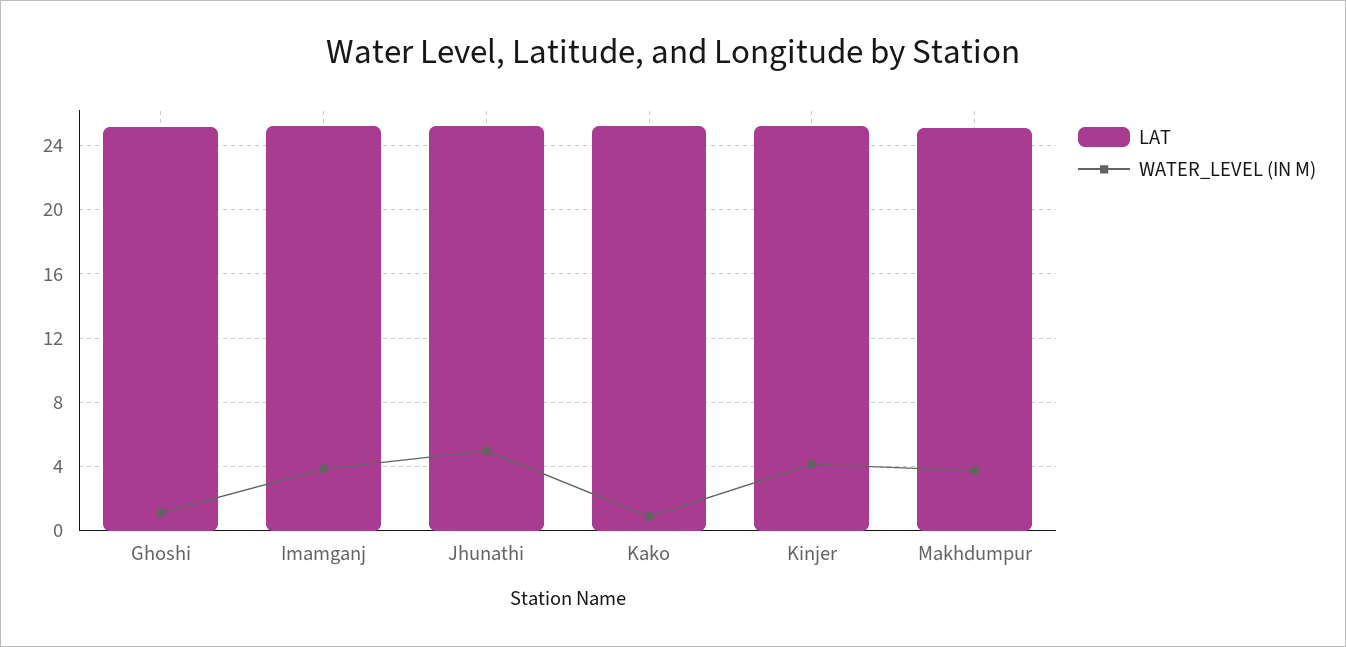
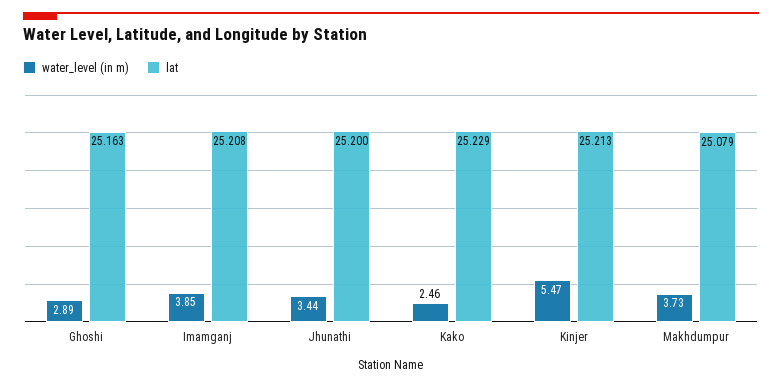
  {
    "LAT": {
      "Ghoshi": 25.163,
      "Imamganj": 25.208,
      "Jhunathi": 25.2,
      "Kako": 25.229,
      "Kinjer": 25.213,
      "Makhdumpur": 25.079
    },
    "WATER_LEVEL (IN M)": {
-     "Ghoshi": 1,
+     "Ghoshi": 2.89,
      "Imamganj": 3.85,
-     "Jhunathi": 5,
+     "Jhunathi": 3.44,
-     "Kako": 1,
+     "Kako": 2.46,
-     "Kinjer": 4,
+     "Kinjer": 5.47,
      "Makhdumpur": 3.73
    }
  }

